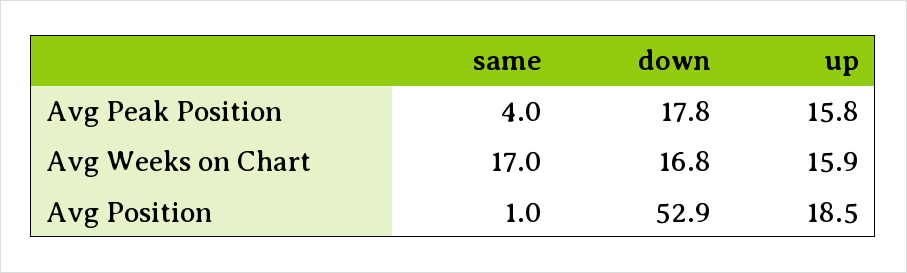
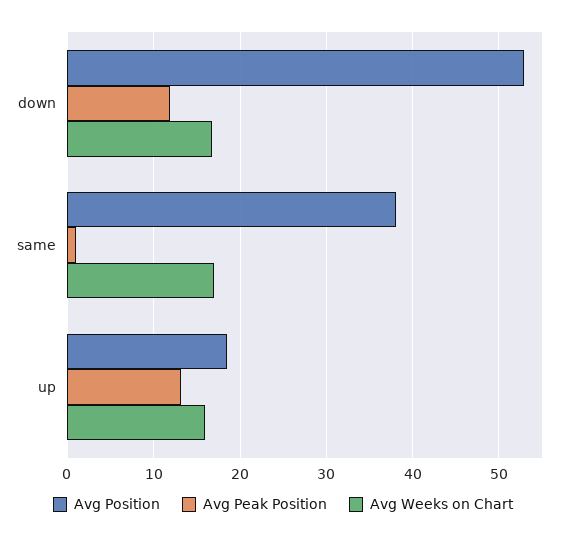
  {
    "Avg Peak Position": {
-     "same": 4,
+     "same": 1,
-     "down": 17.8,
+     "down": 12,
-     "up": 15.8
+     "up": 13
    },
    "Avg Weeks on Chart": {
      "same": 17,
      "down": 16.8,
      "up": 15.9
    },
    "Avg Position": {
-     "same": 1,
+     "same": 38,
      "down": 52.9,
      "up": 18.5
    }
  }

